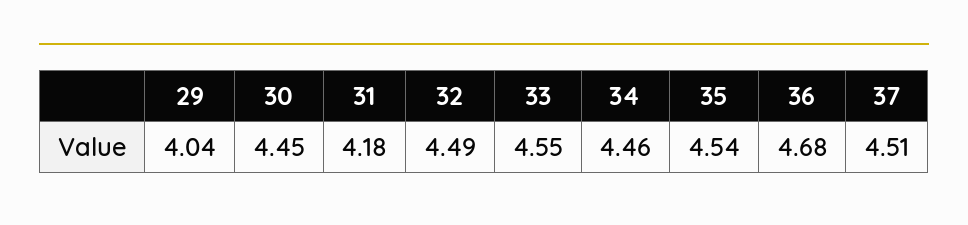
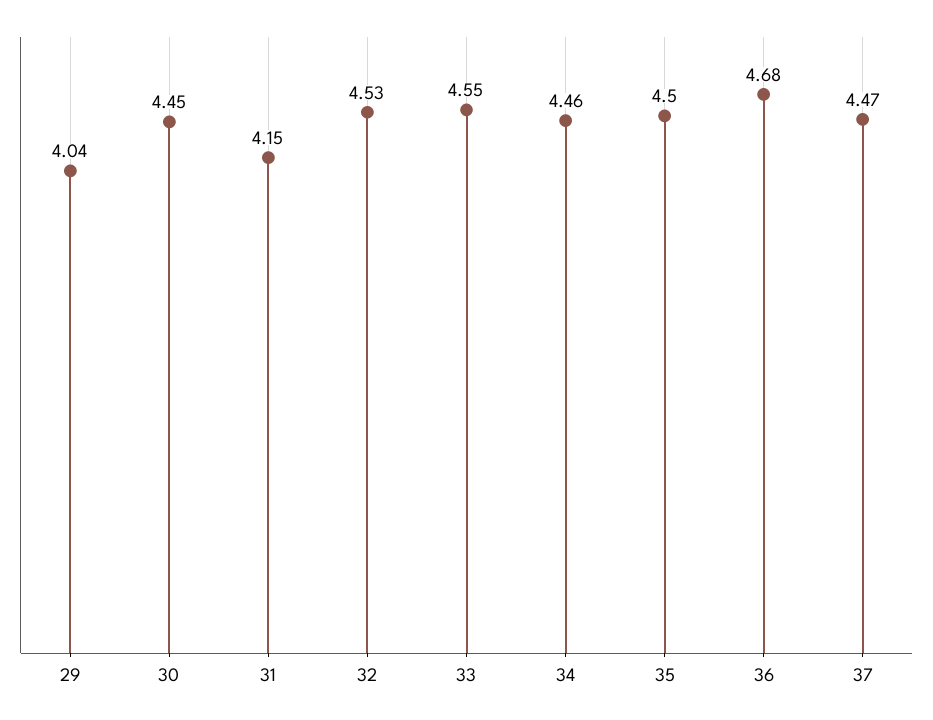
  {
    "29": 4.04,
    "30": 4.45,
-   "31": 4.18,
+   "31": 4.15,
-   "32": 4.49,
+   "32": 4.53,
    "33": 4.55,
    "34": 4.46,
-   "35": 4.54,
+   "35": 4.5,
    "36": 4.68,
-   "37": 4.51
+   "37": 4.47
  }

